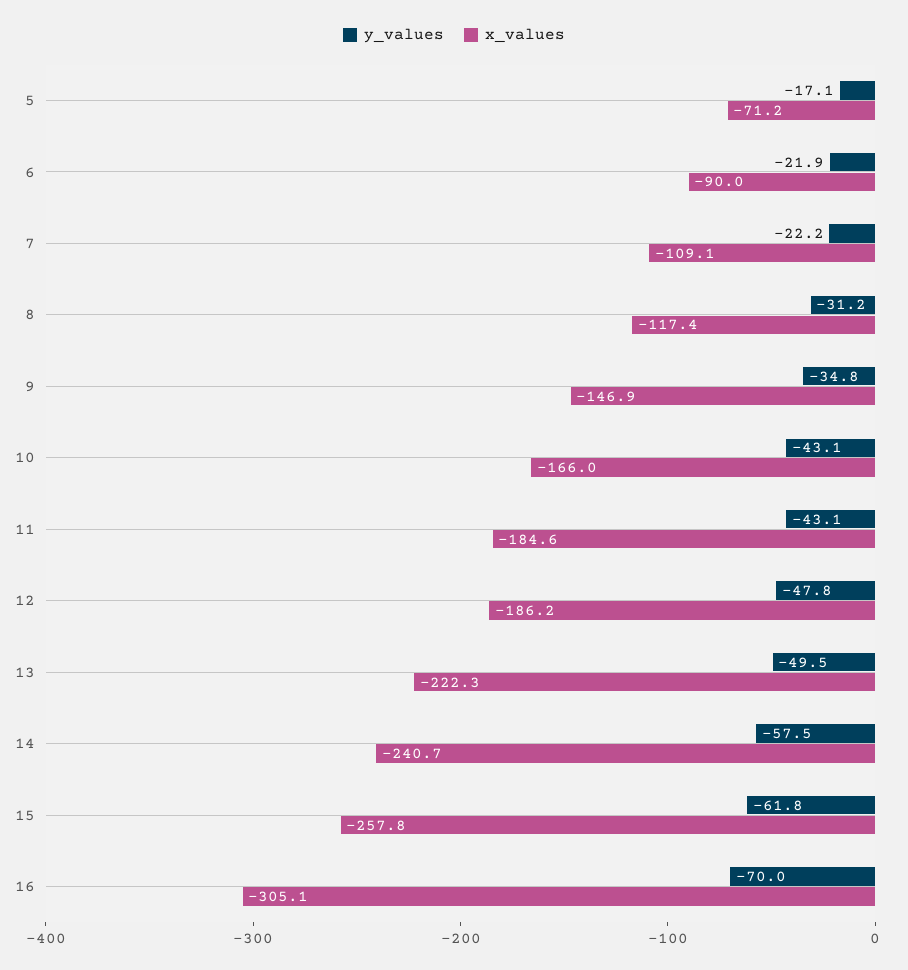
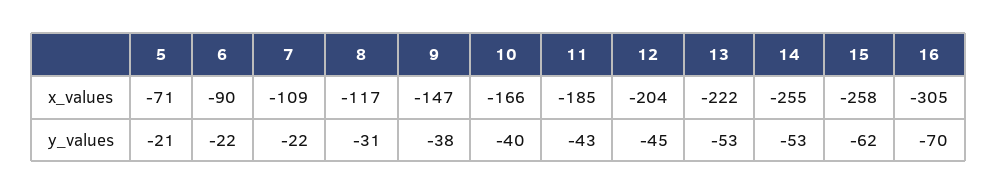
  {
    "y_values": {
-     "5": -17.1,
+     "5": -21,
      "6": -21.9,
      "7": -22.2,
      "8": -31.2,
-     "9": -34.8,
+     "9": -38,
-     "10": -43.1,
+     "10": -40,
      "11": -43.1,
-     "12": -47.8,
+     "12": -45,
-     "13": -49.5,
+     "13": -53,
-     "14": -57.5,
+     "14": -53,
      "15": -61.8,
      "16": -70
    },
    "x_values": {
      "5": -71.2,
      "6": -90,
      "7": -109.1,
      "8": -117.4,
      "9": -146.9,
      "10": -166,
      "11": -184.6,
-     "12": -186.2,
+     "12": -204,
      "13": -222.3,
-     "14": -240.7,
+     "14": -255,
      "15": -257.8,
      "16": -305.1
    }
  }

